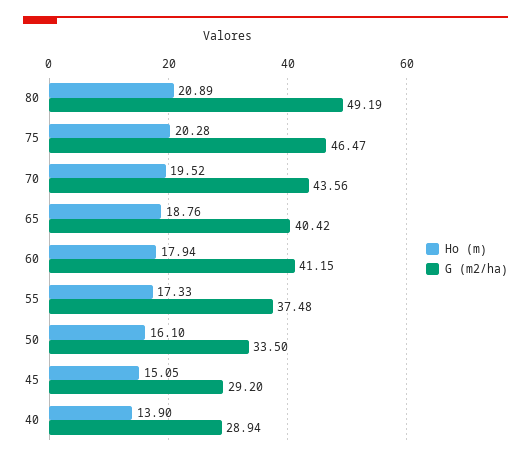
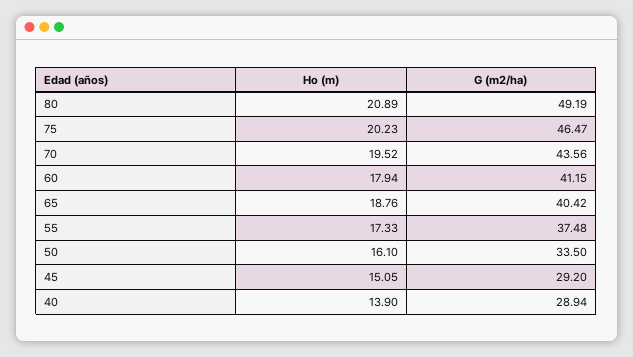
  {
    "Ho (m)": {
      "80": 20.89,
-     "75": 20.28,
+     "75": 20.23,
      "70": 19.52,
      "65": 18.76,
      "60": 17.94,
      "55": 17.33,
      "50": 16.1,
      "45": 15.05,
      "40": 13.9
    },
    "G (m2/ha)": {
      "80": 49.19,
      "75": 46.47,
      "70": 43.56,
      "65": 40.42,
      "60": 41.15,
      "55": 37.48,
      "50": 33.5,
      "45": 29.2,
      "40": 28.94
    }
  }

